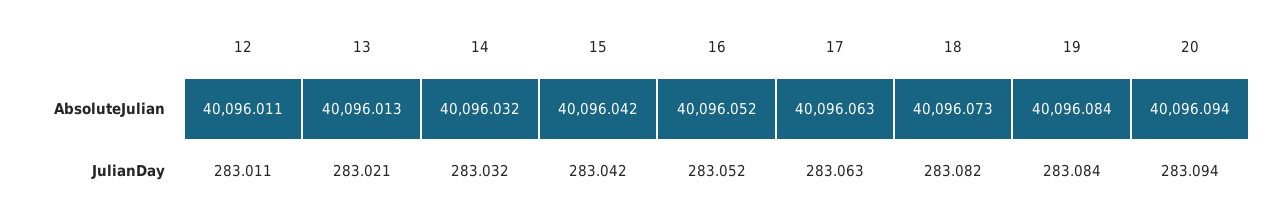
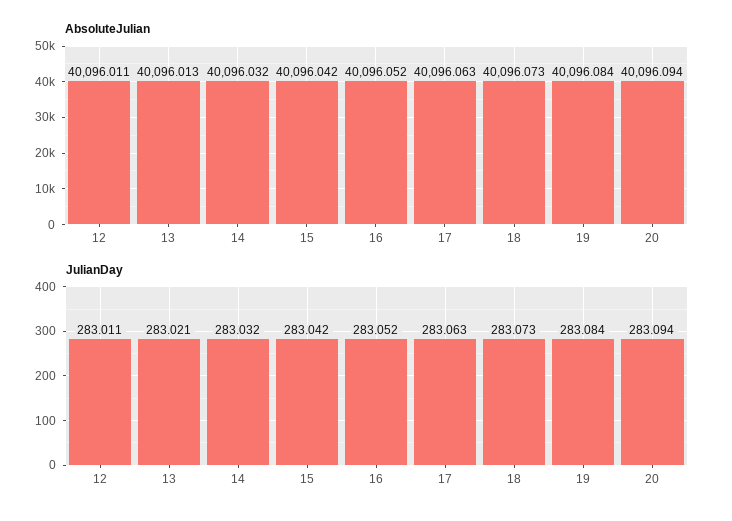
  {
    "AbsoluteJulian": {
      "12": 40096.011,
      "13": 40096.013,
      "14": 40096.032,
      "15": 40096.042,
      "16": 40096.052,
      "17": 40096.063,
      "18": 40096.073,
      "19": 40096.084,
      "20": 40096.094
    },
    "JulianDay": {
      "12": 283.011,
      "13": 283.021,
      "14": 283.032,
      "15": 283.042,
      "16": 283.052,
      "17": 283.063,
-     "18": 283.082,
+     "18": 283.073,
      "19": 283.084,
      "20": 283.094
    }
  }

